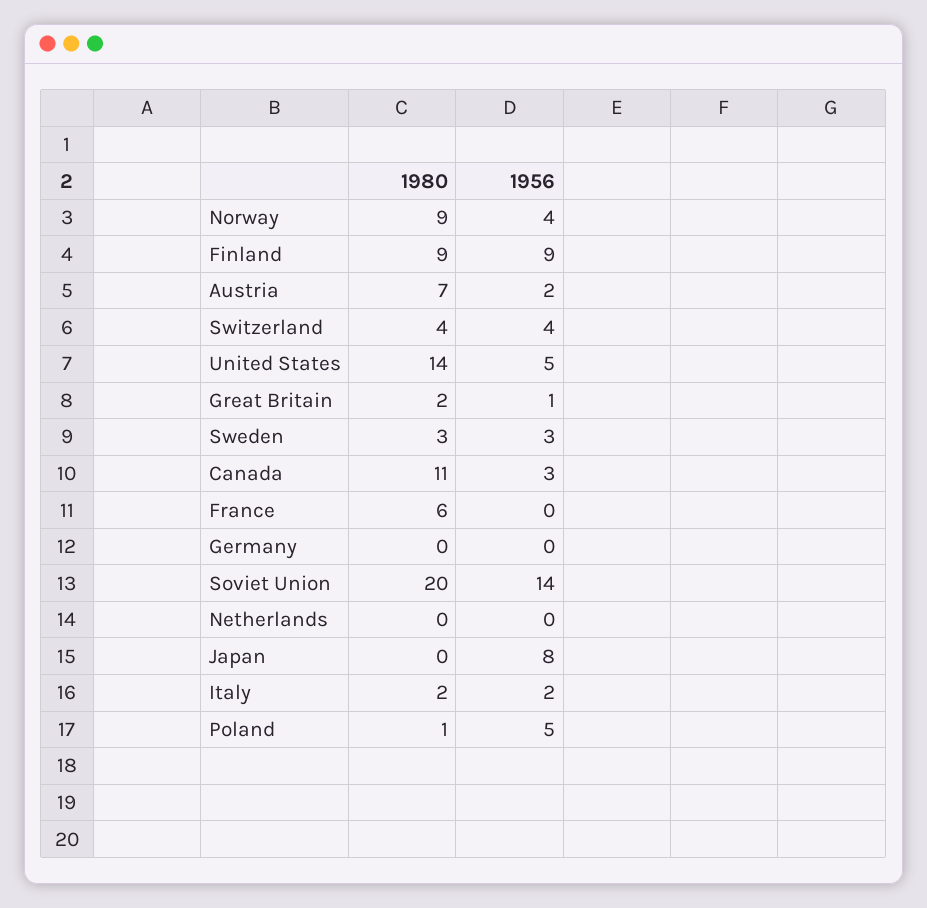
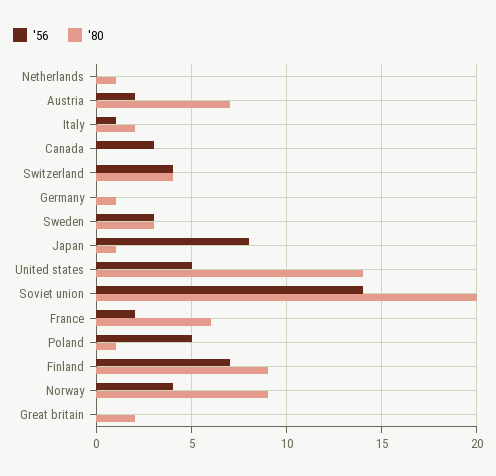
  {
    "1980": {
      "Norway": 9,
      "Finland": 9,
      "Austria": 7,
      "Switzerland": 4,
      "United States": 14,
      "Great Britain": 2,
      "Sweden": 3,
-     "Canada": 11,
+     "Canada": 0,
      "France": 6,
-     "Germany": 0,
+     "Germany": 1,
      "Soviet Union": 20,
-     "Netherlands": 0,
+     "Netherlands": 1,
-     "Japan": 0,
+     "Japan": 1,
      "Italy": 2,
      "Poland": 1
    },
    "1956": {
      "Norway": 4,
-     "Finland": 9,
+     "Finland": 7,
      "Austria": 2,
      "Switzerland": 4,
      "United States": 5,
-     "Great Britain": 1,
+     "Great Britain": 0,
      "Sweden": 3,
      "Canada": 3,
-     "France": 0,
+     "France": 2,
      "Germany": 0,
      "Soviet Union": 14,
      "Netherlands": 0,
      "Japan": 8,
-     "Italy": 2,
+     "Italy": 1,
      "Poland": 5
    }
  }

